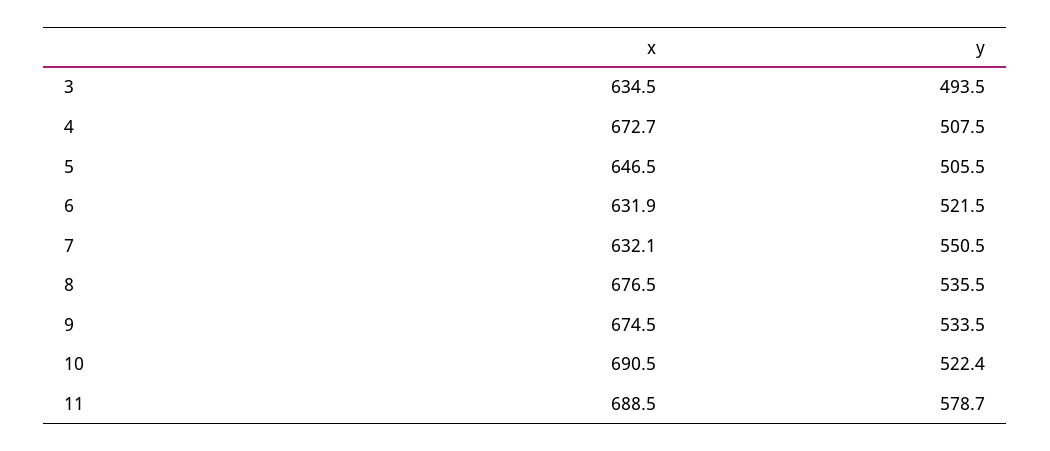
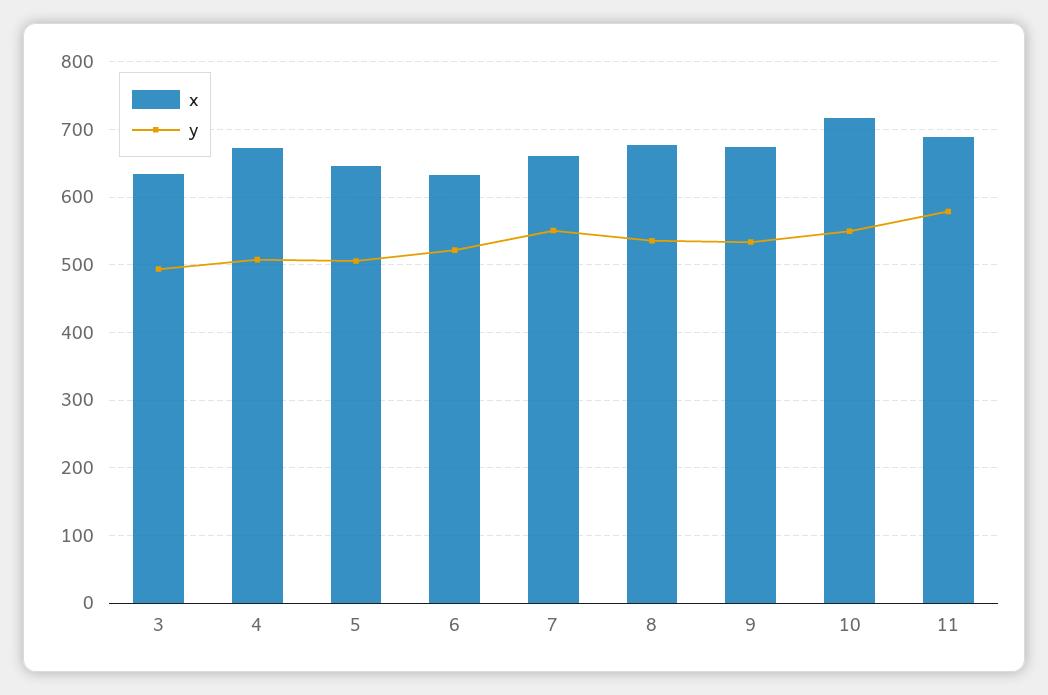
  {
    "x": {
      "3": 634.5,
      "4": 672.7,
      "5": 646.5,
      "6": 631.9,
-     "7": 632.1,
+     "7": 660,
      "8": 676.5,
      "9": 674.5,
-     "10": 690.5,
+     "10": 720,
      "11": 688.5
    },
    "y": {
      "3": 493.5,
      "4": 507.5,
      "5": 505.5,
      "6": 521.5,
      "7": 550.5,
      "8": 535.5,
      "9": 533.5,
-     "10": 522.4,
+     "10": 550,
      "11": 578.7
    }
  }

